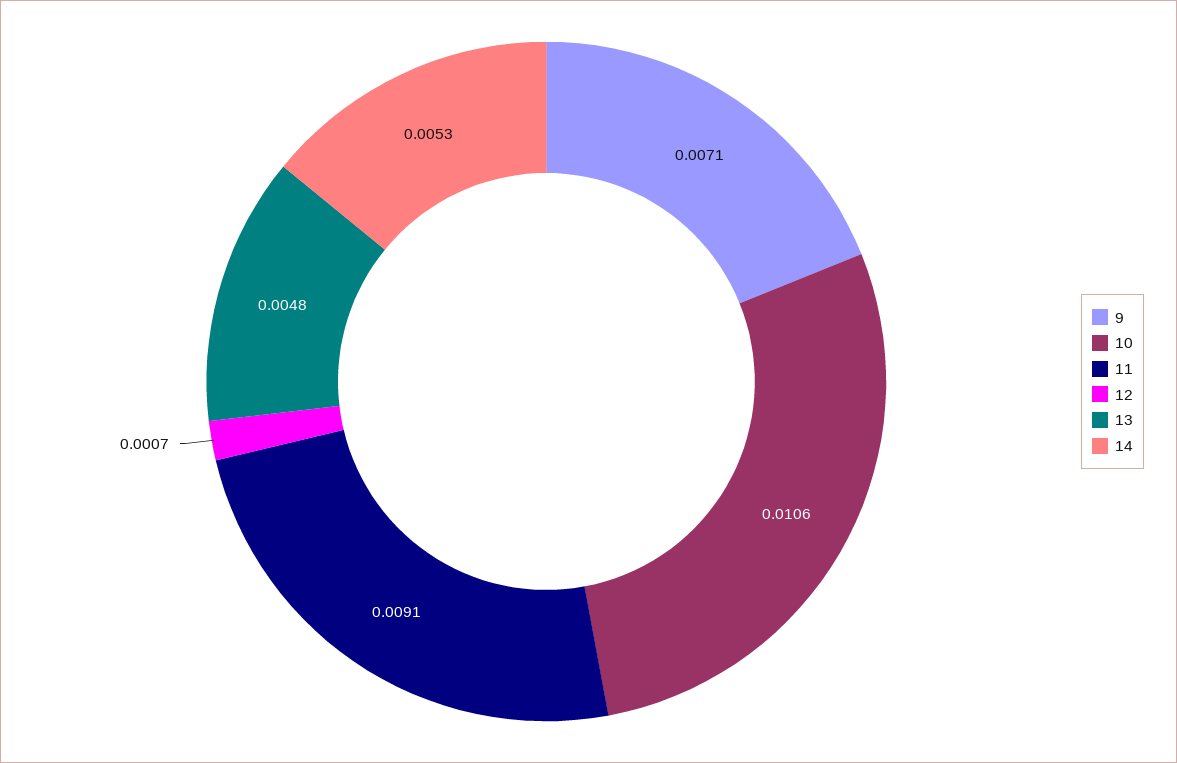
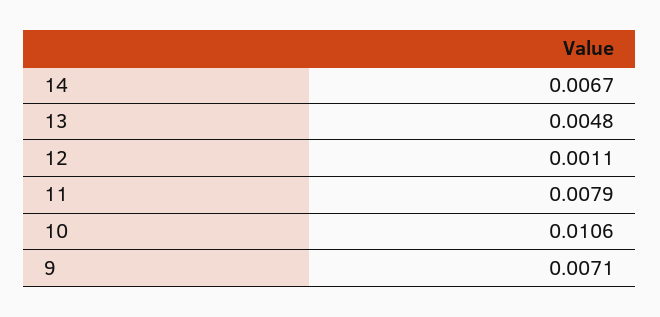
  {
    "9": 0.0071,
    "10": 0.0106,
-   "11": 0.0091,
+   "11": 0.0079,
-   "12": 0.0007,
+   "12": 0.0011,
    "13": 0.0048,
-   "14": 0.0053
+   "14": 0.0067
  }

